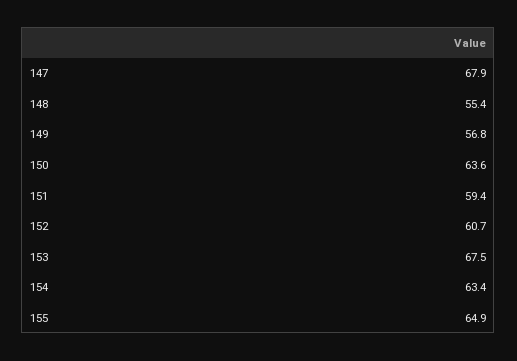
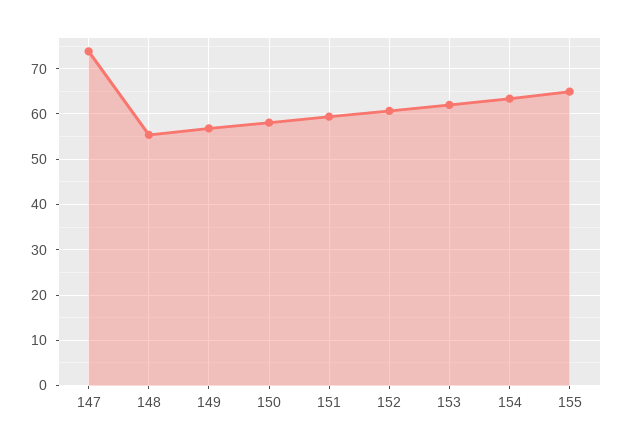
  {
-   "147": 67.9,
+   "147": 74,
    "148": 55.4,
    "149": 56.8,
-   "150": 63.6,
+   "150": 58,
    "151": 59.4,
    "152": 60.7,
-   "153": 67.5,
+   "153": 62,
    "154": 63.4,
    "155": 64.9
  }

